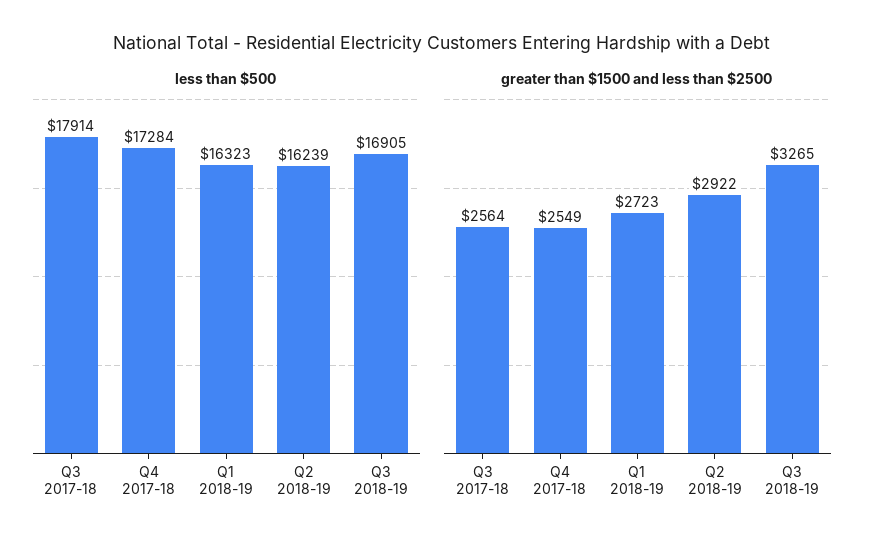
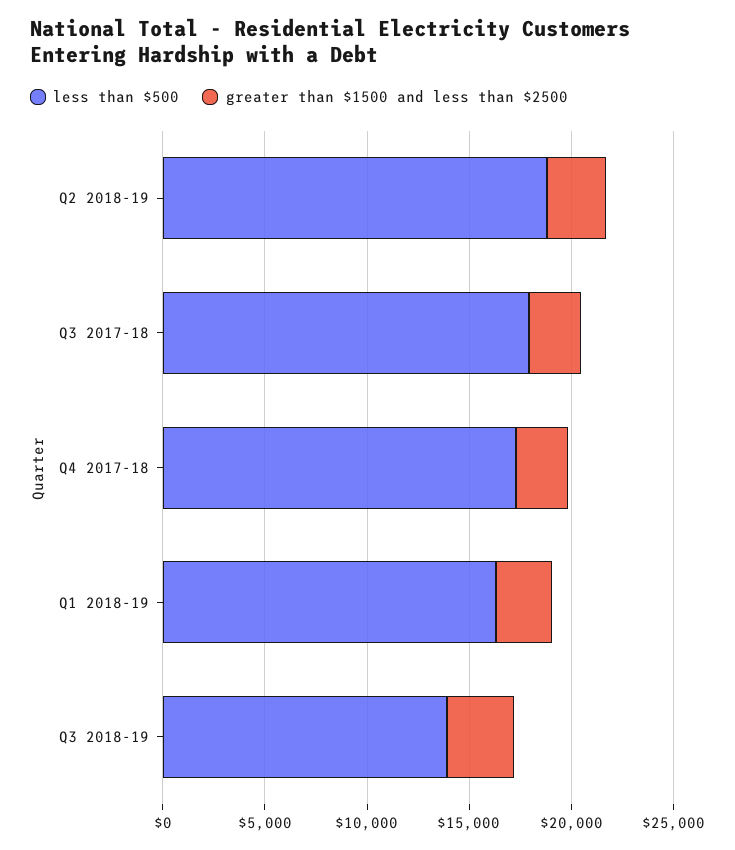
  {
    "less than $500": {
      "Q3 2017-18": 17914,
      "Q4 2017-18": 17284,
      "Q1 2018-19": 16323,
-     "Q2 2018-19": 16239,
+     "Q2 2018-19": 19000,
-     "Q3 2018-19": 16905
+     "Q3 2018-19": 14000
    },
    "greater than $1500 and less than $2500": {
      "Q3 2017-18": 2564,
      "Q4 2017-18": 2549,
      "Q1 2018-19": 2723,
      "Q2 2018-19": 2922,
      "Q3 2018-19": 3265
    }
  }

